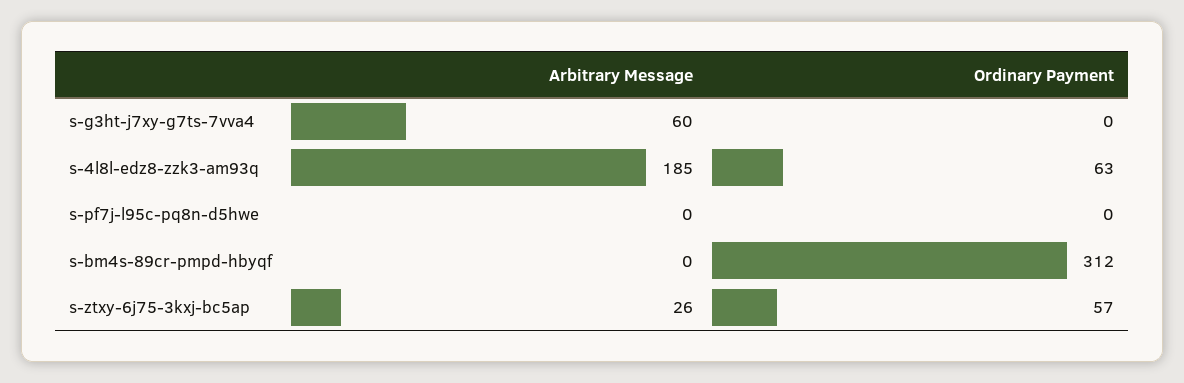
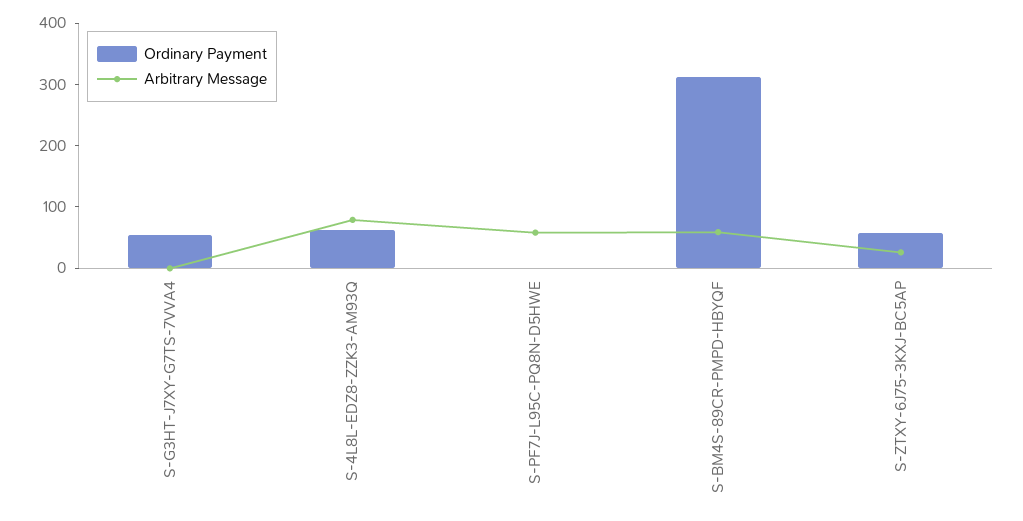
  {
    "Arbitrary Message": {
-     "s-g3ht-j7xy-g7ts-7vva4": 60,
+     "s-g3ht-j7xy-g7ts-7vva4": 0,
-     "s-4l8l-edz8-zzk3-am93q": 185,
+     "s-4l8l-edz8-zzk3-am93q": 80,
-     "s-pf7j-l95c-pq8n-d5hwe": 0,
+     "s-pf7j-l95c-pq8n-d5hwe": 60,
-     "s-bm4s-89cr-pmpd-hbyqf": 0,
+     "s-bm4s-89cr-pmpd-hbyqf": 60,
      "s-ztxy-6j75-3kxj-bc5ap": 26
    },
    "Ordinary Payment": {
-     "s-g3ht-j7xy-g7ts-7vva4": 0,
+     "s-g3ht-j7xy-g7ts-7vva4": 60,
      "s-4l8l-edz8-zzk3-am93q": 63,
      "s-pf7j-l95c-pq8n-d5hwe": 0,
      "s-bm4s-89cr-pmpd-hbyqf": 312,
      "s-ztxy-6j75-3kxj-bc5ap": 57
    }
  }

